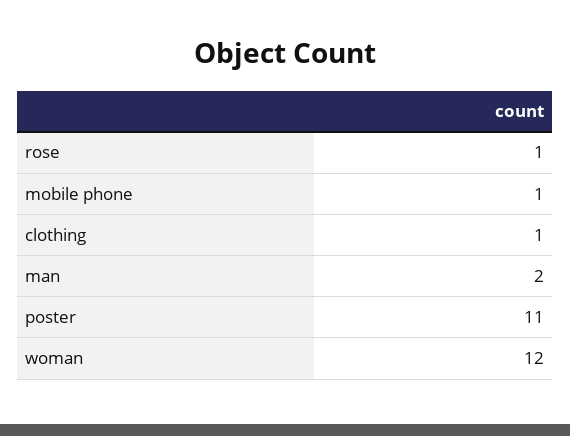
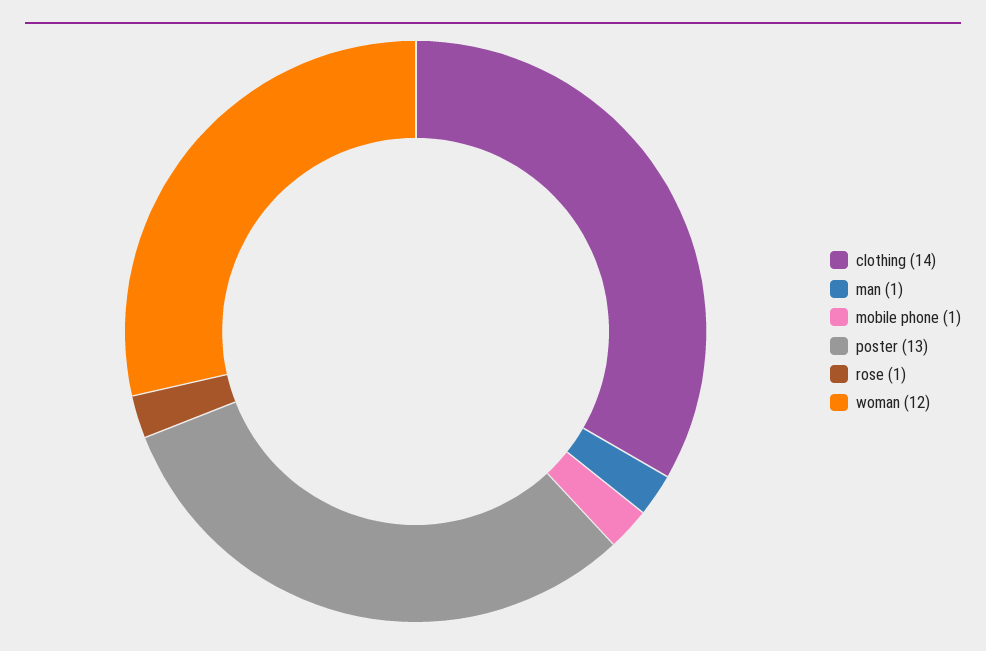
  {
    "rose": 1,
    "mobile phone": 1,
-   "clothing": 1,
+   "clothing": 14,
-   "man": 2,
+   "man": 1,
-   "poster": 11,
+   "poster": 13,
    "woman": 12
  }

